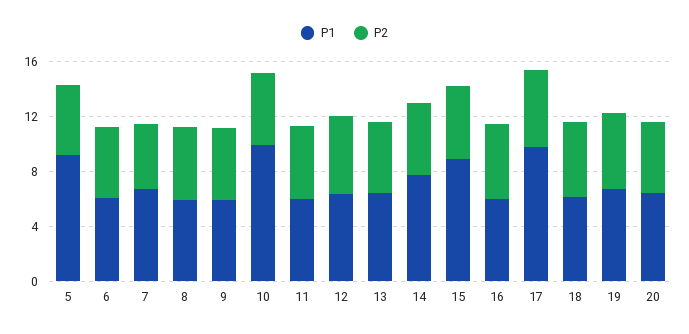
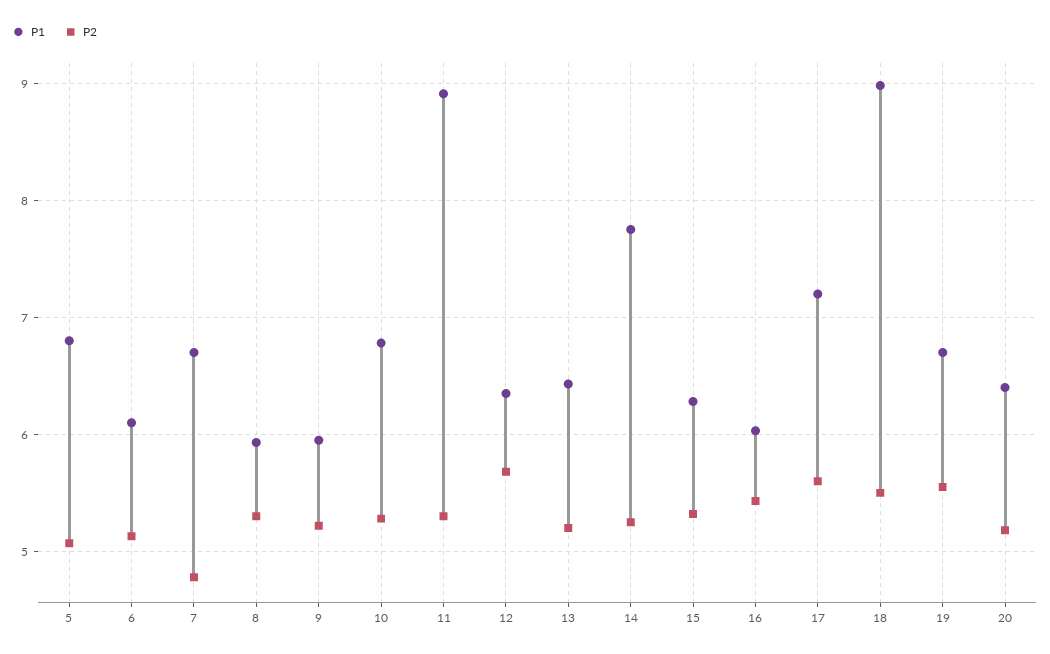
  {
    "P1": {
-     "5": 9,
+     "5": 6.8,
      "6": 6.1,
      "7": 6.7,
      "8": 5.9,
      "9": 6,
-     "10": 10,
+     "10": 6.8,
-     "11": 6,
+     "11": 8.9,
      "12": 6.4,
      "13": 6.4,
      "14": 7.8,
-     "15": 9,
+     "15": 6.3,
      "16": 6,
-     "17": 10,
+     "17": 7.2,
-     "18": 6,
+     "18": 9,
      "19": 6.7,
      "20": 6.4
    },
    "P2": {
      "5": 5.1,
      "6": 5.1,
      "7": 4.8,
      "8": 5.3,
      "9": 5.2,
      "10": 5.3,
      "11": 5.3,
      "12": 5.7,
      "13": 5.2,
      "14": 5.3,
      "15": 5.3,
      "16": 5.4,
      "17": 5.6,
      "18": 5.5,
      "19": 5.6,
      "20": 5.2
    }
  }

